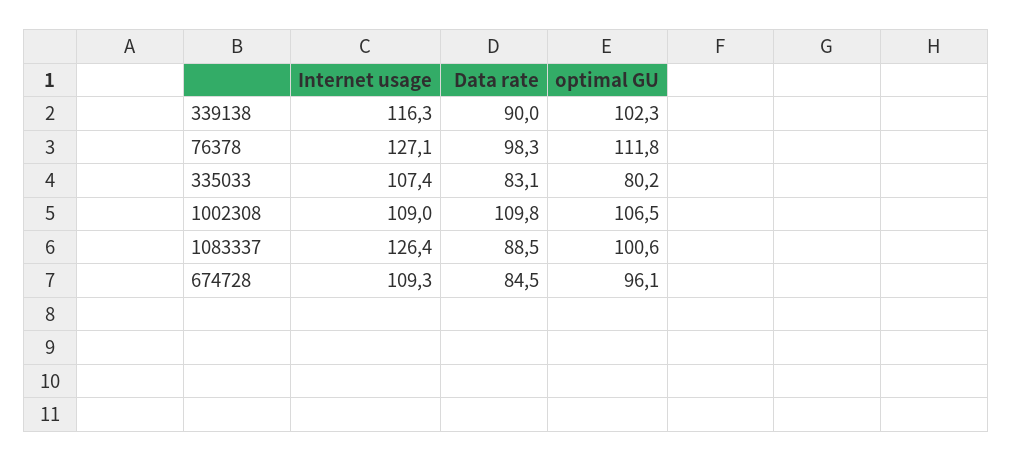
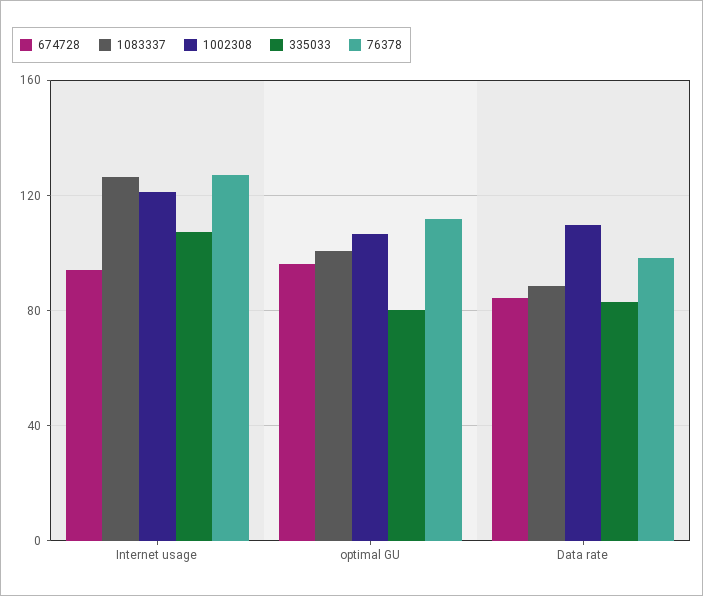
  {
-   "339138": {
-     "Internet usage": 116.3,
-     "Data rate": 90,
-     "optimal GU": 102.3
-   },
    "76378": {
      "Internet usage": 127.1,
      "Data rate": 98.3,
      "optimal GU": 111.8
    },
    "335033": {
      "Internet usage": 107.4,
      "Data rate": 83.1,
      "optimal GU": 80.2
    },
    "1002308": {
-     "Internet usage": 109,
+     "Internet usage": 120,
      "Data rate": 109.8,
      "optimal GU": 106.5
    },
    "1083337": {
      "Internet usage": 126.4,
      "Data rate": 88.5,
      "optimal GU": 100.6
    },
    "674728": {
-     "Internet usage": 109.3,
+     "Internet usage": 95,
      "Data rate": 84.5,
      "optimal GU": 96.1
    }
  }

